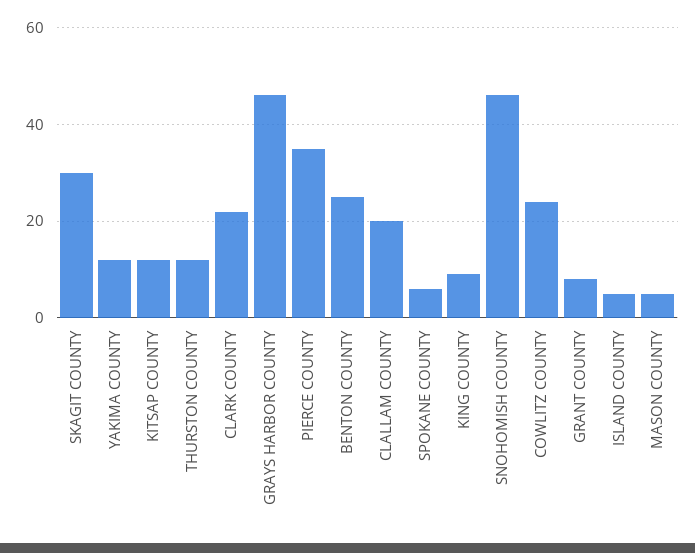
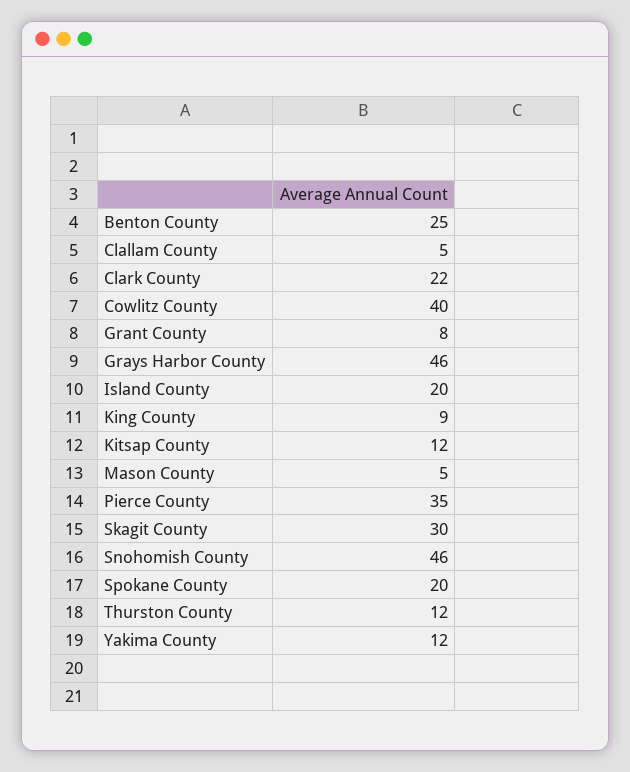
  {
    "SKAGIT COUNTY": 30,
    "YAKIMA COUNTY": 12,
    "KITSAP COUNTY": 12,
    "THURSTON COUNTY": 12,
    "CLARK COUNTY": 22,
    "GRAYS HARBOR COUNTY": 46,
    "PIERCE COUNTY": 35,
    "BENTON COUNTY": 25,
-   "CLALLAM COUNTY": 20,
+   "CLALLAM COUNTY": 5,
-   "SPOKANE COUNTY": 5,
+   "SPOKANE COUNTY": 20,
    "KING COUNTY": 9,
    "SNOHOMISH COUNTY": 46,
-   "COWLITZ COUNTY": 25,
+   "COWLITZ COUNTY": 40,
    "GRANT COUNTY": 8,
-   "ISLAND COUNTY": 5,
+   "ISLAND COUNTY": 20,
    "MASON COUNTY": 5
  }

